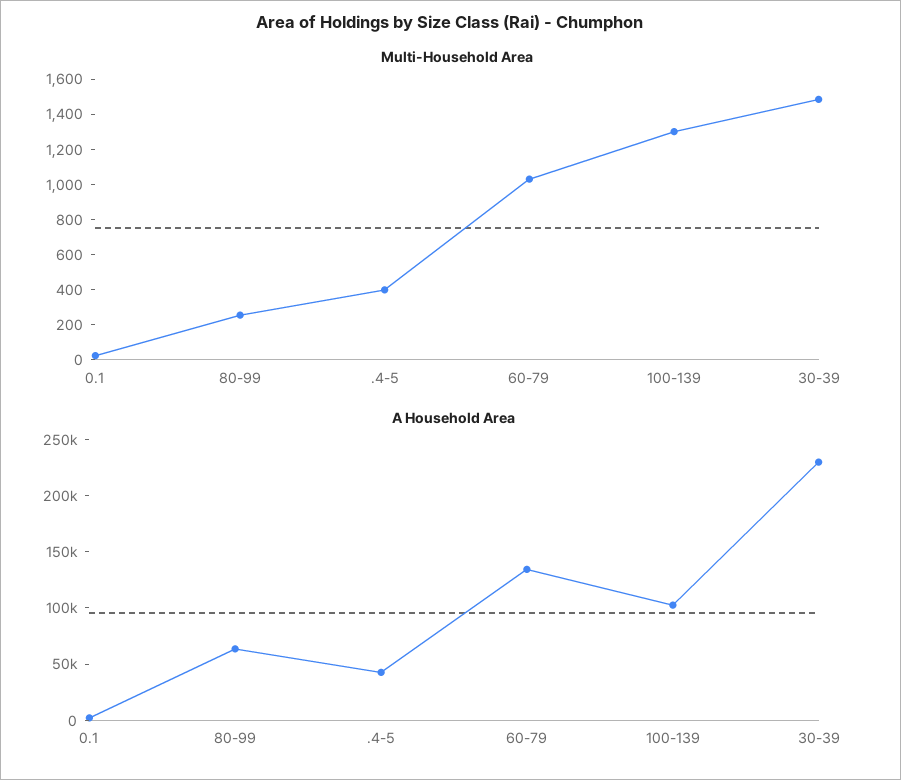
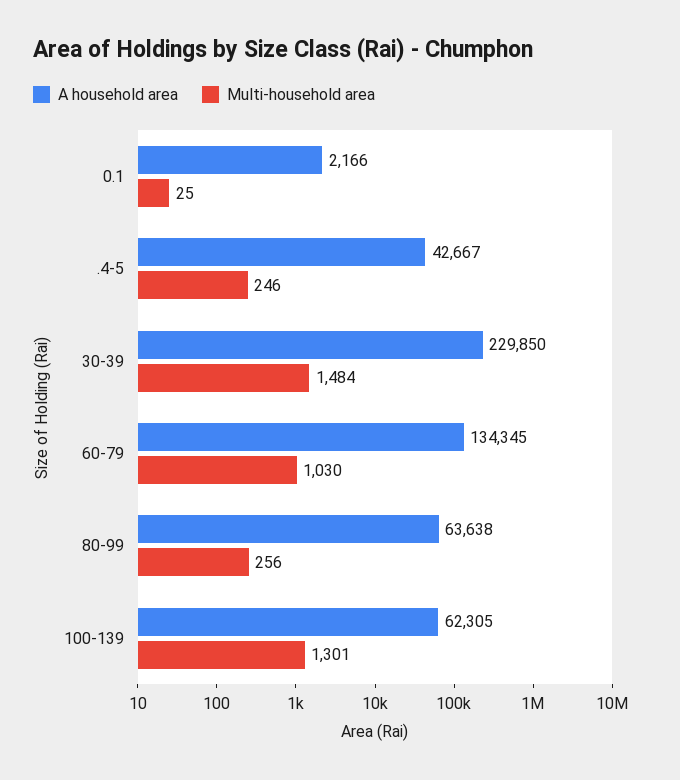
  {
    "Multi-Household Area": {
      "0.1": 25,
      "80-99": 256,
-     ".4-5": 400,
+     ".4-5": 246,
      "60-79": 1030,
      "100-139": 1301,
      "30-39": 1484
    },
    "A Household Area": {
      "0.1": 2166,
      "80-99": 63638,
      ".4-5": 42667,
      "60-79": 134345,
-     "100-139": 100000,
+     "100-139": 62305,
      "30-39": 229850
    }
  }

